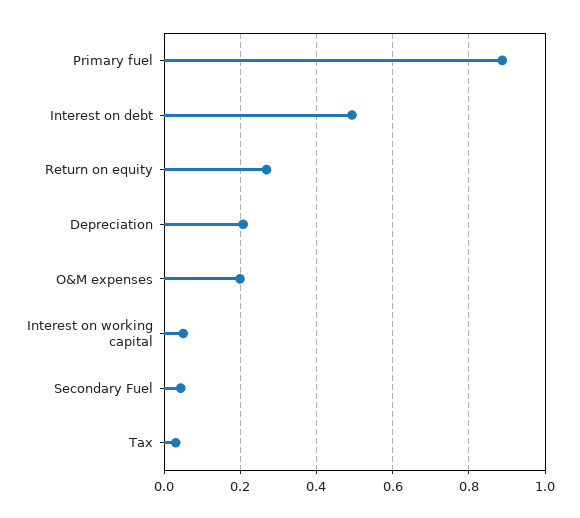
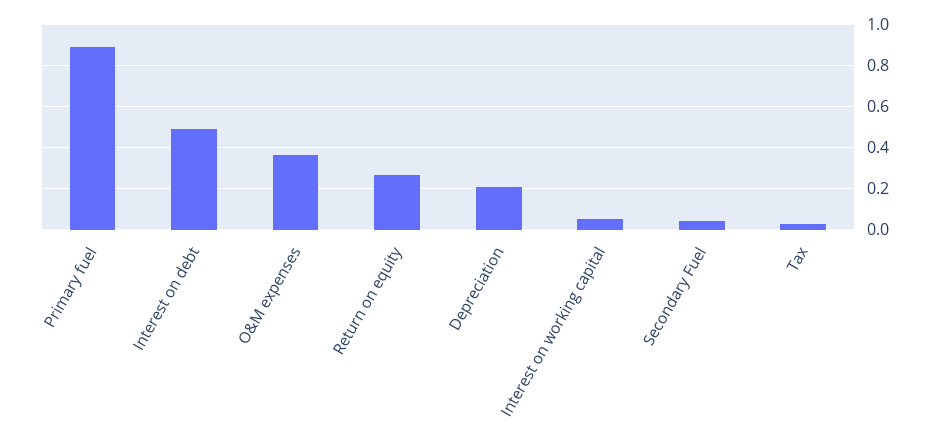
  {
    "Primary fuel": 0.88,
    "Interest on debt": 0.5,
    "Return on equity": 0.26,
    "Depreciation": 0.2,
-   "O&M expenses": 0.2,
+   "O&M expenses": 0.35,
    "Interest on working capital": 0.06,
    "Secondary Fuel": 0.04,
    "Tax": 0.04
  }

